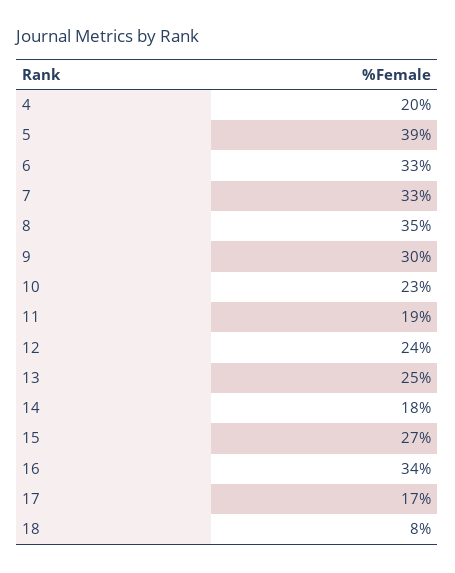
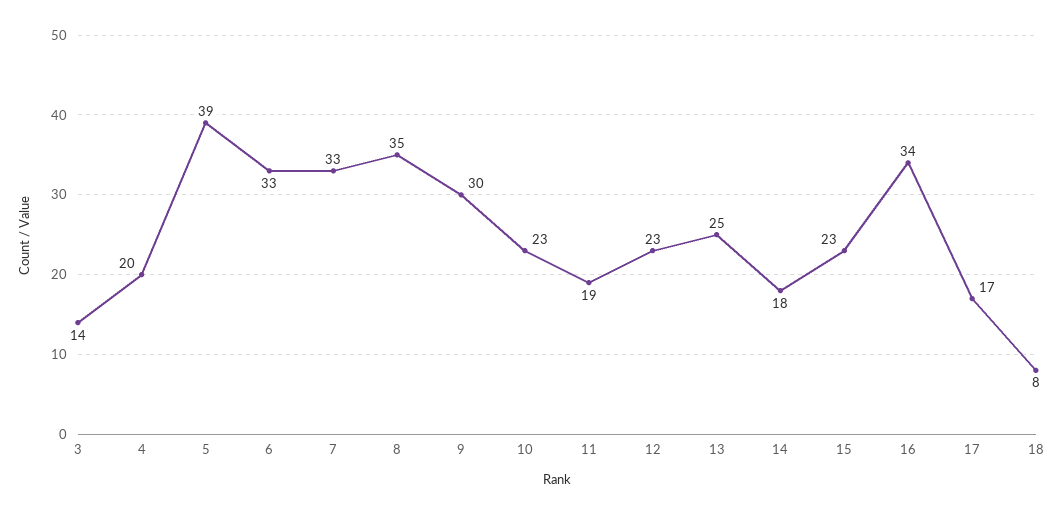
  {
    "4": 20,
    "5": 39,
    "6": 33,
    "7": 33,
    "8": 35,
    "9": 30,
    "10": 23,
    "11": 19,
-   "12": 24,
+   "12": 23,
    "13": 25,
    "14": 18,
-   "15": 27,
+   "15": 23,
    "16": 34,
    "17": 17,
-   "18": 8
+   "18": 8,
+   "3": 14
  }

